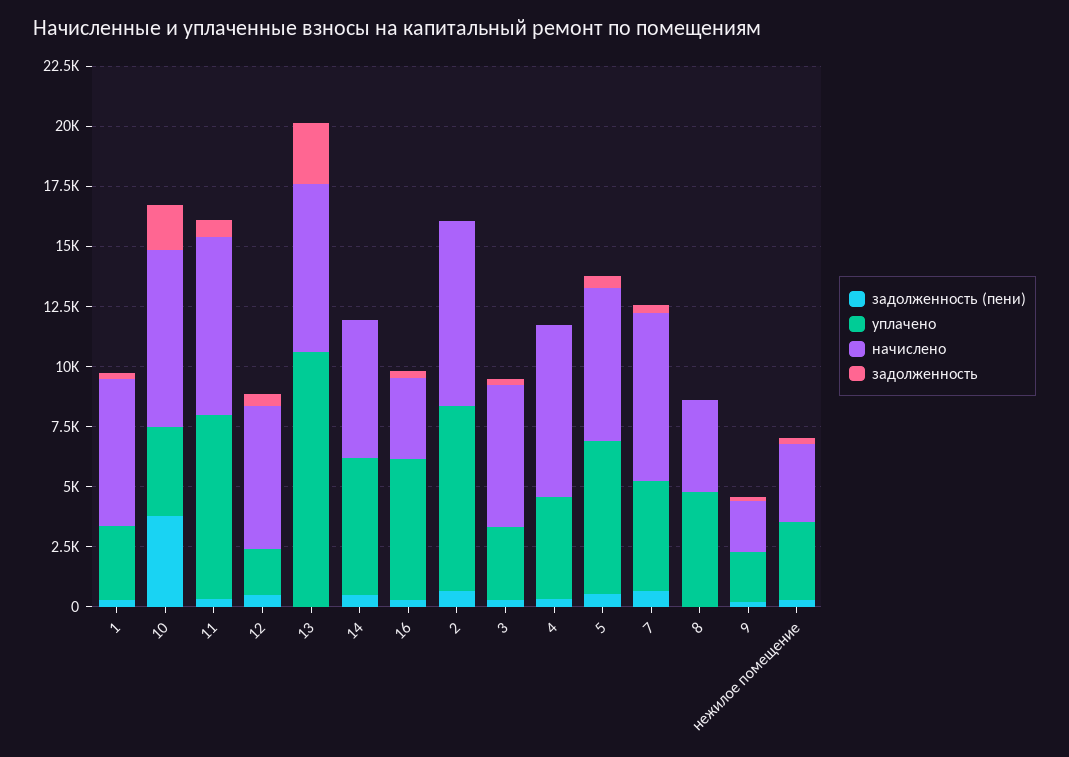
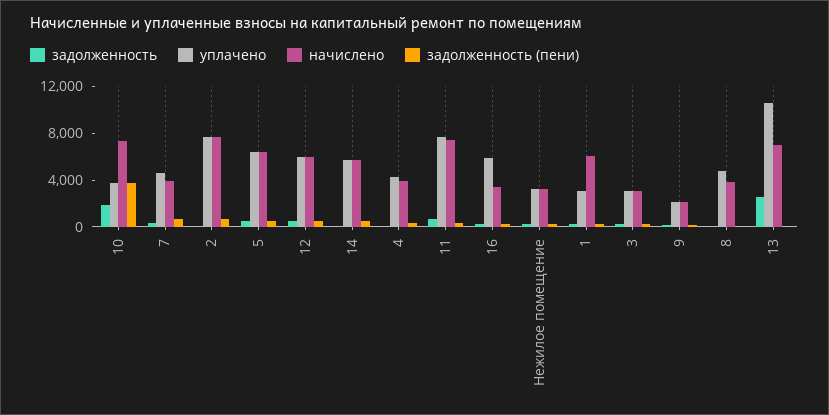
  {
    "задолженность (пени)": {
      "1": 500,
      "10": 4000,
      "11": 500,
      "12": 500,
      "13": 0,
      "14": 500,
      "16": 500,
      "2": 500,
      "3": 500,
      "4": 500,
      "5": 500,
      "7": 500,
      "8": 0,
      "9": 0,
      "нежилое помещение": 500
    },
    "уплачено": {
      "1": 3000,
      "10": 3500,
      "11": 7500,
-     "12": 2000,
+     "12": 6000,
      "13": 10500,
      "14": 5500,
      "16": 6000,
      "2": 7500,
      "3": 3000,
      "4": 4000,
      "5": 6500,
      "7": 4500,
      "8": 5000,
      "9": 2000,
      "нежилое помещение": 3000
    },
    "начислено": {
      "1": 6000,
      "10": 7500,
      "11": 7500,
      "12": 6000,
      "13": 7000,
      "14": 5500,
      "16": 3500,
      "2": 7500,
-     "3": 6000,
+     "3": 3000,
-     "4": 7000,
+     "4": 4000,
      "5": 6500,
-     "7": 7000,
+     "7": 4000,
      "8": 4000,
      "9": 2000,
      "нежилое помещение": 3000
    },
    "задолженность": {
      "1": 500,
      "10": 2000,
      "11": 500,
      "12": 500,
      "13": 2500,
      "14": 0,
      "16": 500,
      "2": 0,
      "3": 500,
      "4": 0,
      "5": 500,
      "7": 500,
      "8": 0,
      "9": 0,
      "нежилое помещение": 500
    }
  }

